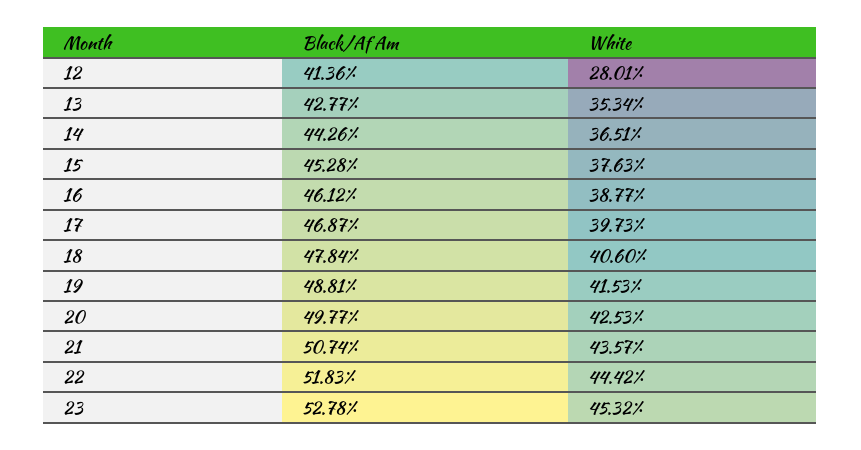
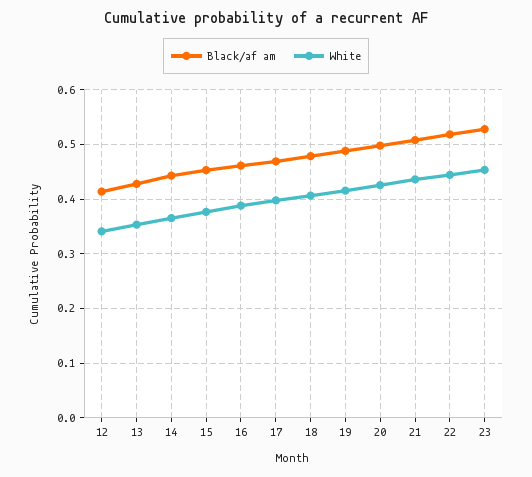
  {
    "Black/Af Am": {
      "12": 0.4136,
      "13": 0.4277,
      "14": 0.4426,
      "15": 0.4528,
      "16": 0.4612,
      "17": 0.4687,
      "18": 0.4784,
      "19": 0.4881,
      "20": 0.4977,
      "21": 0.5074,
      "22": 0.5183,
      "23": 0.5278
    },
    "White": {
-     "12": 0.2801,
+     "12": 0.34,
      "13": 0.3534,
      "14": 0.3651,
      "15": 0.3763,
      "16": 0.3877,
      "17": 0.3973,
      "18": 0.406,
      "19": 0.4153,
      "20": 0.4253,
      "21": 0.4357,
      "22": 0.4442,
      "23": 0.4532
    }
  }

